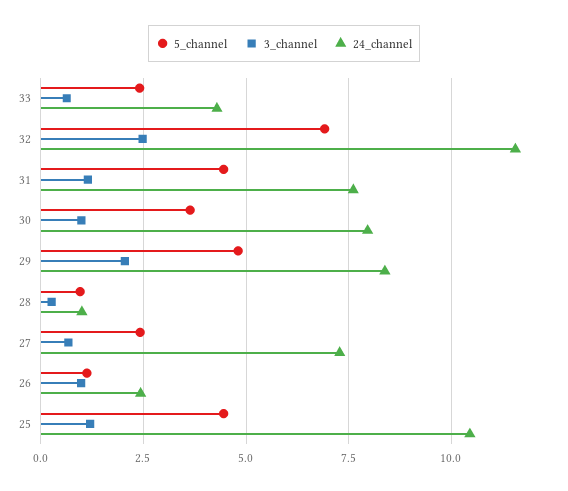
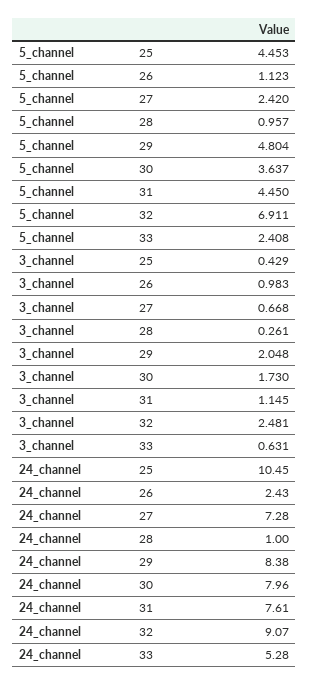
  {
    "5_channel": {
      "33": 2.408,
      "32": 6.911,
      "31": 4.45,
      "30": 3.637,
      "29": 4.804,
      "28": 0.957,
      "27": 2.42,
      "26": 1.123,
      "25": 4.453
    },
    "3_channel": {
      "33": 0.631,
      "32": 2.481,
      "31": 1.145,
-     "30": 1,
+     "30": 1.73,
      "29": 2.048,
      "28": 0.261,
      "27": 0.668,
      "26": 0.983,
-     "25": 1.25
+     "25": 0.429
    },
    "24_channel": {
-     "33": 4.25,
+     "33": 5.28,
-     "32": 11.5,
+     "32": 9.07,
      "31": 7.61,
      "30": 7.96,
      "29": 8.38,
      "28": 1,
      "27": 7.28,
      "26": 2.43,
      "25": 10.45
    }
  }

